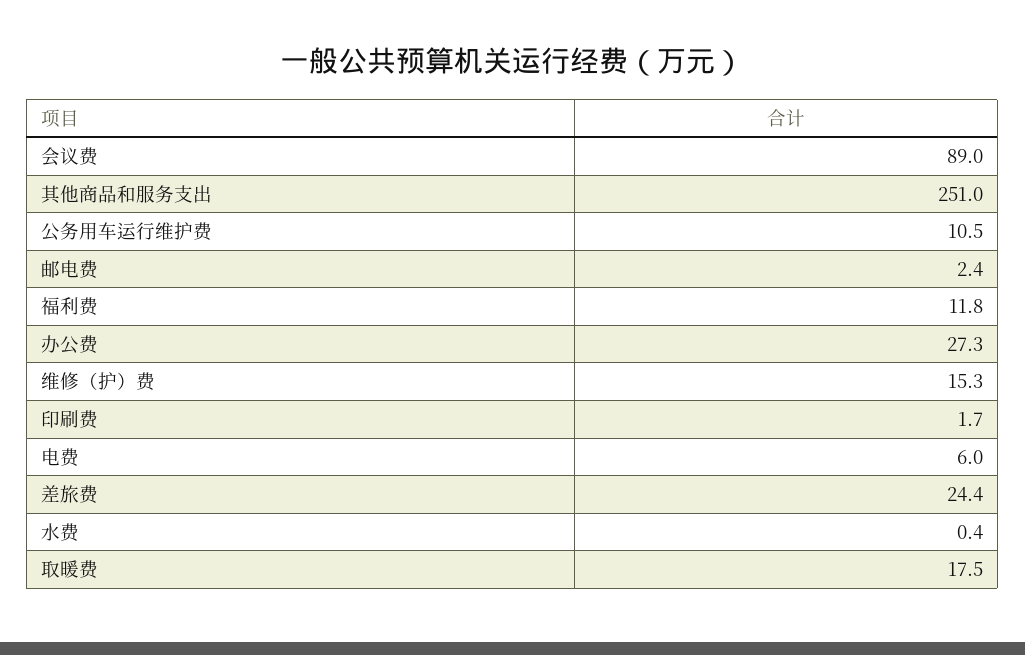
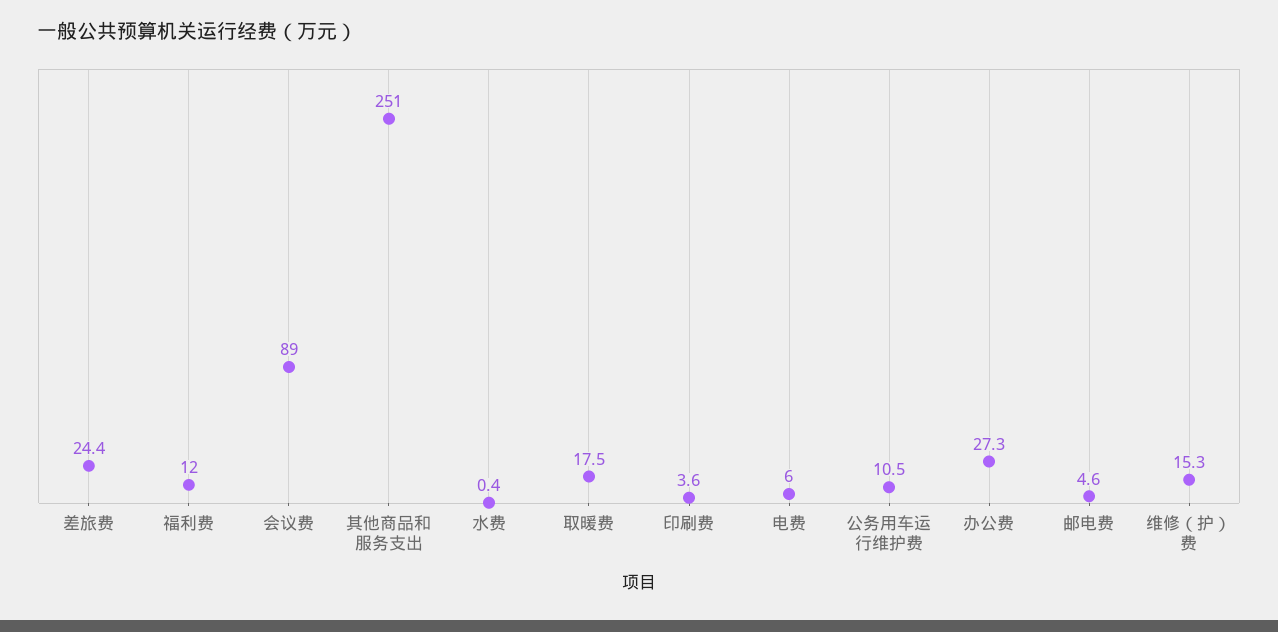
  {
    "会议费": 89,
    "其他商品和服务支出": 251,
    "公务用车运行维护费": 10.5,
-   "邮电费": 2.4,
+   "邮电费": 4.6,
-   "福利费": 11.8,
+   "福利费": 12,
    "办公费": 27.3,
    "维修（护）费": 15.3,
-   "印刷费": 1.7,
+   "印刷费": 3.6,
    "电费": 6,
    "差旅费": 24.4,
    "水费": 0.4,
    "取暖费": 17.5
  }

